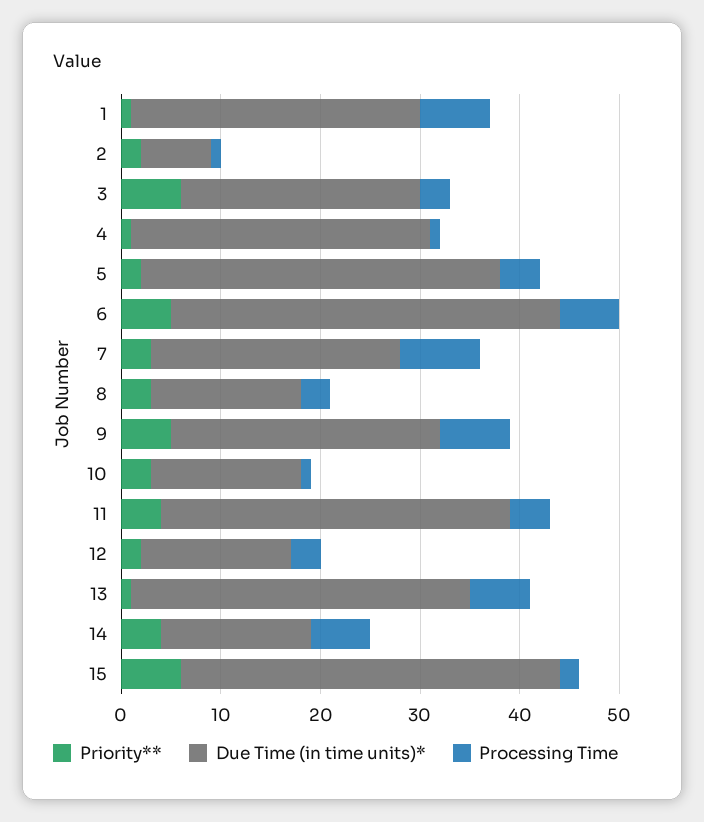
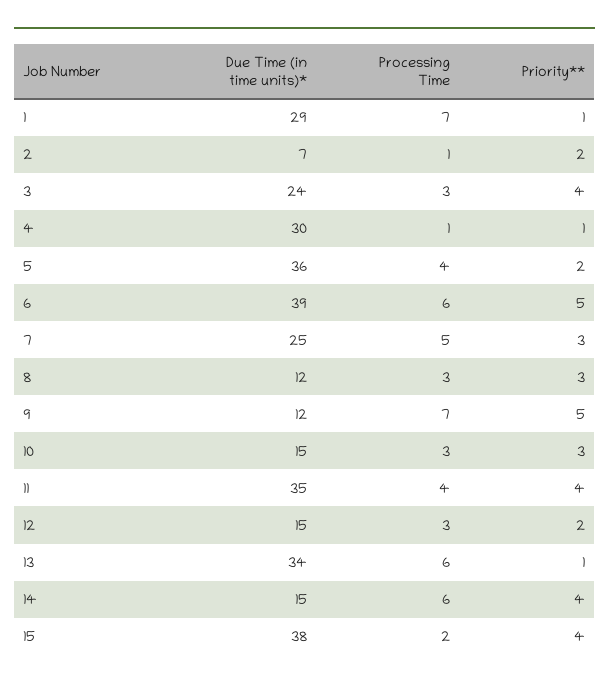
  {
    "Priority**": {
      "1": 1,
      "2": 2,
-     "3": 6,
+     "3": 4,
      "4": 1,
      "5": 2,
      "6": 5,
      "7": 3,
      "8": 3,
      "9": 5,
      "10": 3,
      "11": 4,
      "12": 2,
      "13": 1,
      "14": 4,
-     "15": 6
+     "15": 4
    },
    "Due Time (in time units)*": {
      "1": 29,
      "2": 7,
      "3": 24,
      "4": 30,
      "5": 36,
      "6": 39,
      "7": 25,
-     "8": 15,
+     "8": 12,
-     "9": 27,
+     "9": 12,
      "10": 15,
      "11": 35,
      "12": 15,
      "13": 34,
      "14": 15,
      "15": 38
    },
    "Processing Time": {
      "1": 7,
      "2": 1,
      "3": 3,
      "4": 1,
      "5": 4,
      "6": 6,
-     "7": 8,
+     "7": 5,
      "8": 3,
      "9": 7,
-     "10": 1,
+     "10": 3,
      "11": 4,
      "12": 3,
      "13": 6,
      "14": 6,
      "15": 2
    }
  }

